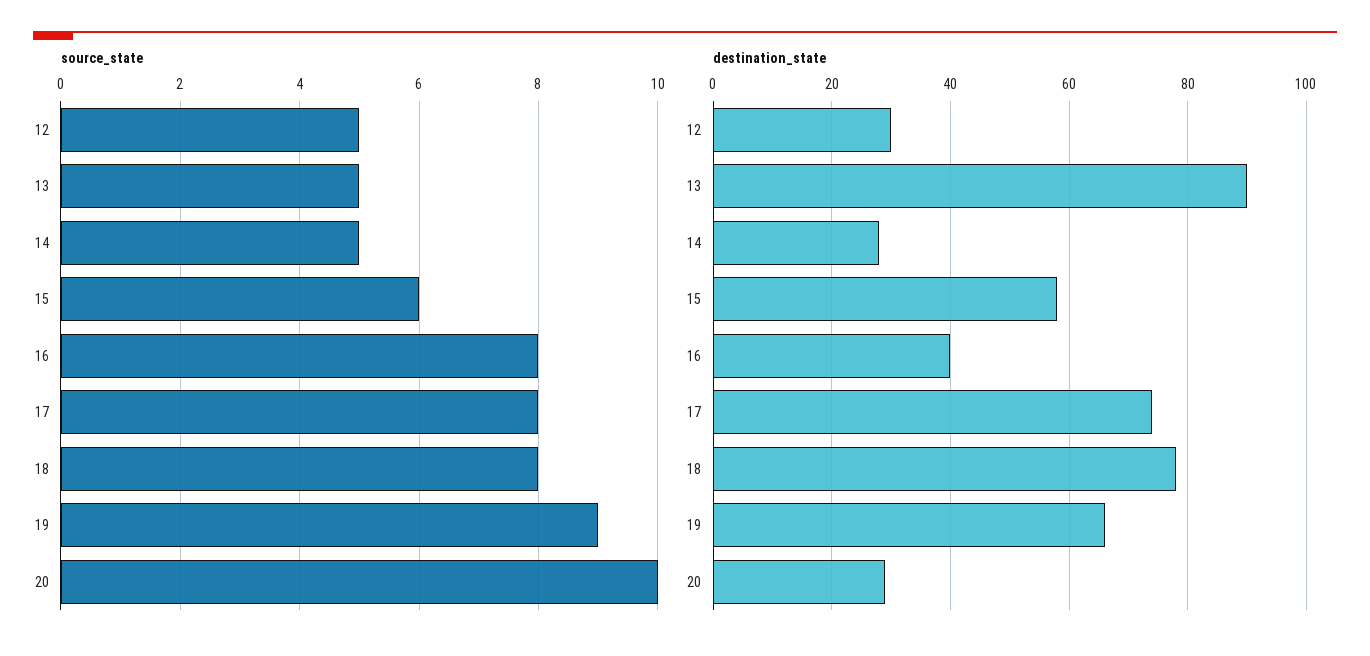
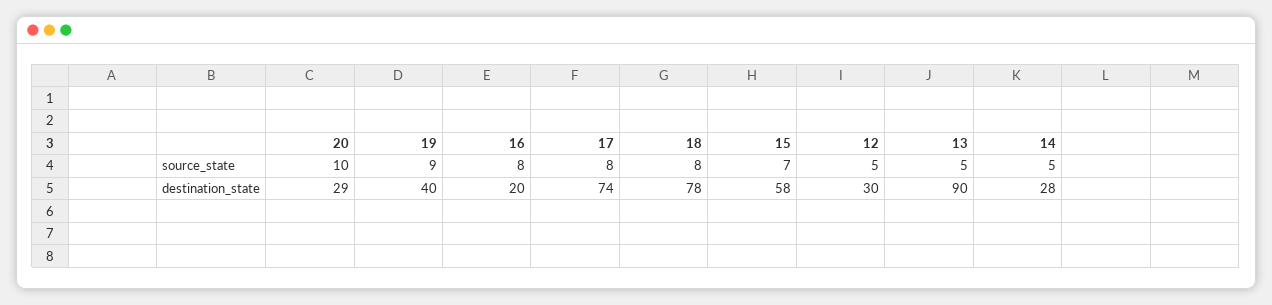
  {
    "source_state": {
      "12": 5,
      "13": 5,
      "14": 5,
-     "15": 6,
+     "15": 7,
      "16": 8,
      "17": 8,
      "18": 8,
      "19": 9,
      "20": 10
    },
    "destination_state": {
      "12": 30,
      "13": 90,
      "14": 28,
      "15": 58,
-     "16": 40,
+     "16": 20,
      "17": 74,
      "18": 78,
-     "19": 65,
+     "19": 40,
      "20": 29
    }
  }

